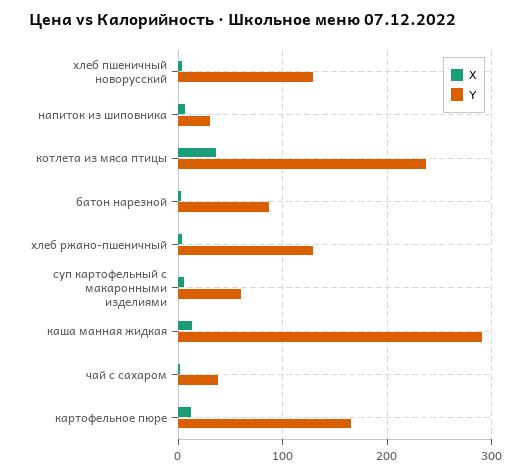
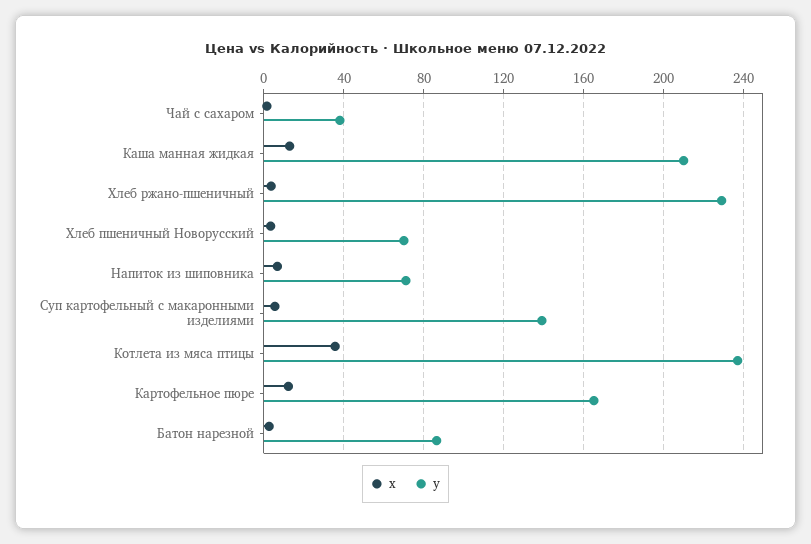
  {
    "X": {
      "хлеб пшеничный новорусский": 5,
      "напиток из шиповника": 5,
      "котлета из мяса птицы": 35,
      "батон нарезной": 5,
      "хлеб ржано-пшеничный": 5,
      "суп картофельный с макаронными изделиями": 5,
      "каша манная жидкая": 15,
      "чай с сахаром": 0,
      "картофельное пюре": 10
    },
    "Y": {
-     "хлеб пшеничный новорусский": 130,
+     "хлеб пшеничный новорусский": 70,
-     "напиток из шиповника": 30,
+     "напиток из шиповника": 70,
      "котлета из мяса птицы": 235,
      "батон нарезной": 85,
-     "хлеб ржано-пшеничный": 130,
+     "хлеб ржано-пшеничный": 230,
-     "суп картофельный с макаронными изделиями": 60,
+     "суп картофельный с макаронными изделиями": 140,
-     "каша манная жидкая": 290,
+     "каша манная жидкая": 210,
      "чай с сахаром": 40,
      "картофельное пюре": 165
    }
  }

